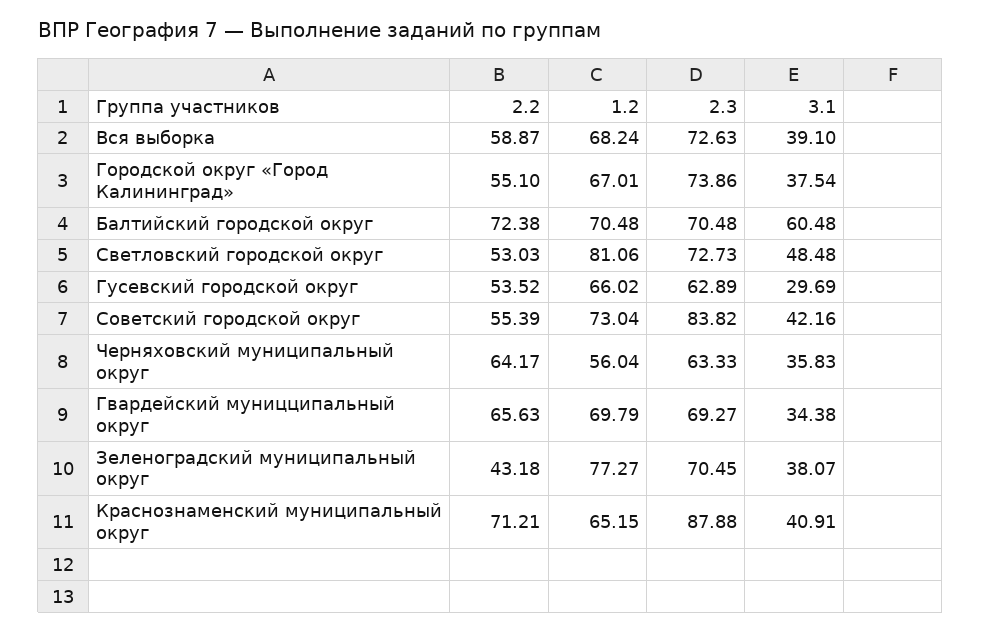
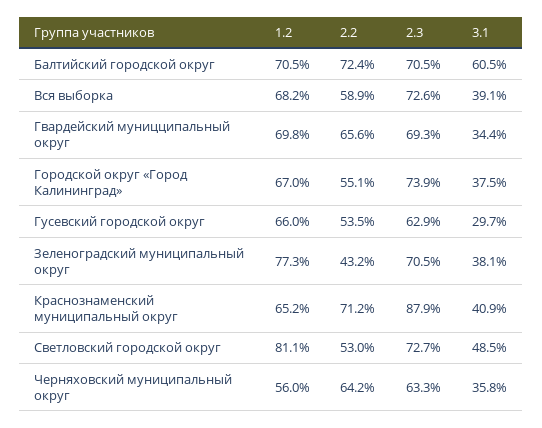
  {
    "2.2": {
      "Вся выборка": 58.87,
      "Городской округ «Город Калининград»": 55.1,
      "Балтийский городской округ": 72.38,
      "Светловский городской округ": 53.03,
      "Гусевский городской округ": 53.52,
-     "Советский городской округ": 55.39,
      "Черняховский муниципальный округ": 64.17,
      "Гвардейский муницципальный округ": 65.63,
      "Зеленоградский муниципальный округ": 43.18,
      "Краснознаменский муниципальный округ": 71.21
    },
    "1.2": {
      "Вся выборка": 68.24,
      "Городской округ «Город Калининград»": 67.01,
      "Балтийский городской округ": 70.48,
      "Светловский городской округ": 81.06,
      "Гусевский городской округ": 66.02,
-     "Советский городской округ": 73.04,
      "Черняховский муниципальный округ": 56.04,
      "Гвардейский муницципальный округ": 69.79,
      "Зеленоградский муниципальный округ": 77.27,
      "Краснознаменский муниципальный округ": 65.15
    },
    "2.3": {
      "Вся выборка": 72.63,
      "Городской округ «Город Калининград»": 73.86,
      "Балтийский городской округ": 70.48,
      "Светловский городской округ": 72.73,
      "Гусевский городской округ": 62.89,
-     "Советский городской округ": 83.82,
      "Черняховский муниципальный округ": 63.33,
      "Гвардейский муницципальный округ": 69.27,
      "Зеленоградский муниципальный округ": 70.45,
      "Краснознаменский муниципальный округ": 87.88
    },
    "3.1": {
      "Вся выборка": 39.1,
      "Городской округ «Город Калининград»": 37.54,
      "Балтийский городской округ": 60.48,
      "Светловский городской округ": 48.48,
      "Гусевский городской округ": 29.69,
-     "Советский городской округ": 42.16,
      "Черняховский муниципальный округ": 35.83,
      "Гвардейский муницципальный округ": 34.38,
      "Зеленоградский муниципальный округ": 38.07,
      "Краснознаменский муниципальный округ": 40.91
    }
  }

